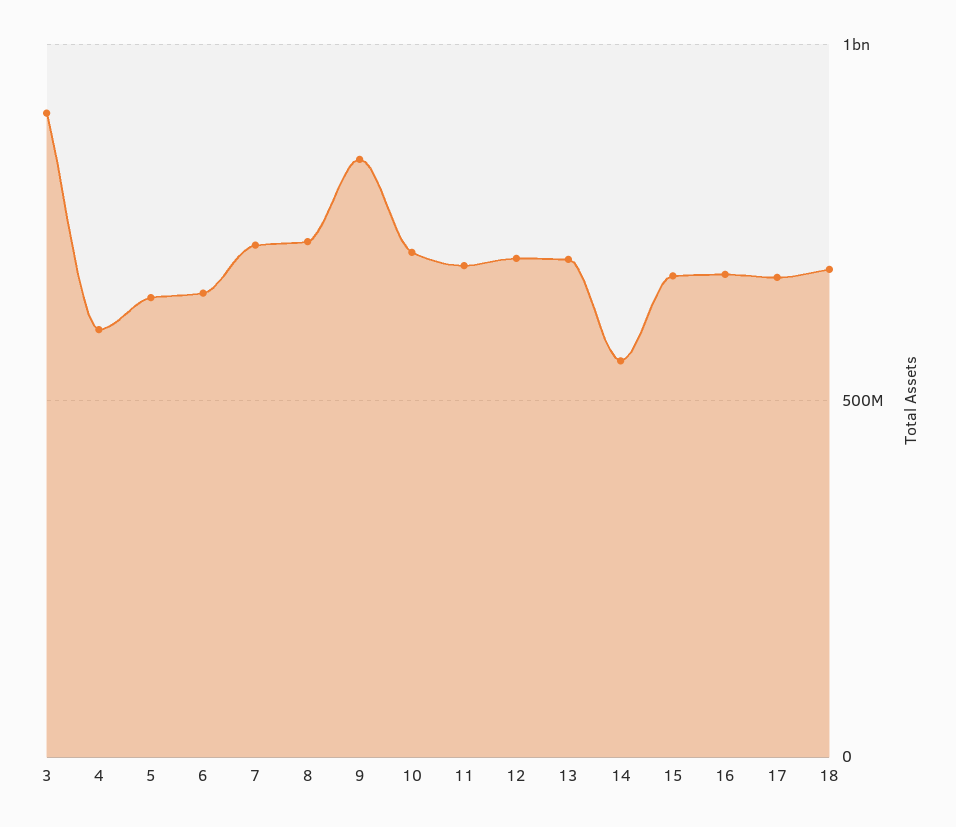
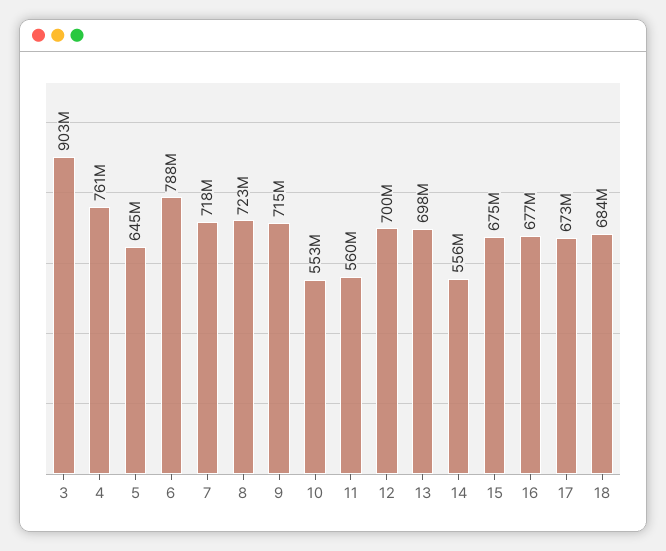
  {
    "3": 903000000,
-   "4": 600000000,
+   "4": 761000000,
    "5": 645000000,
-   "6": 650000000,
+   "6": 788000000,
    "7": 718000000,
    "8": 723000000,
-   "9": 850000000,
+   "9": 715000000,
-   "10": 700000000,
+   "10": 553000000,
-   "11": 700000000,
+   "11": 560000000,
    "12": 700000000,
    "13": 698000000,
    "14": 556000000,
    "15": 675000000,
    "16": 677000000,
    "17": 673000000,
    "18": 684000000
  }

